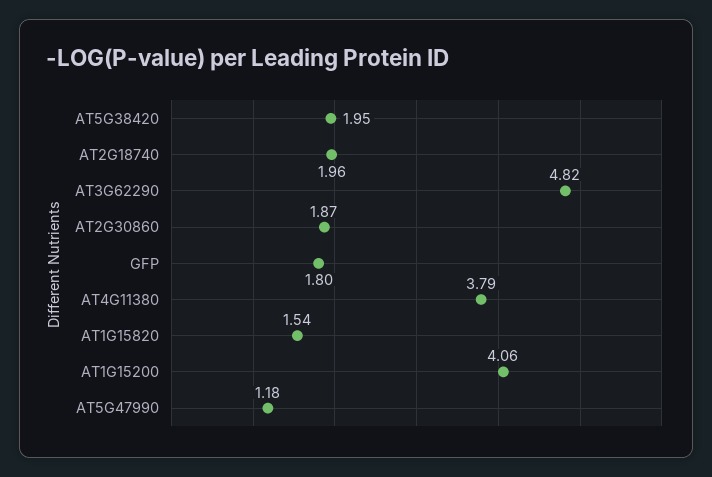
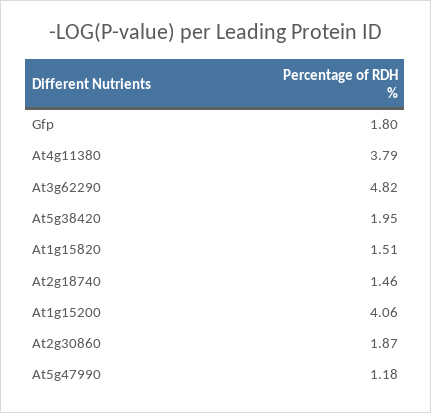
  {
    "AT5G38420": 1.95,
-   "AT2G18740": 1.96,
+   "AT2G18740": 1.46,
    "AT3G62290": 4.82,
    "AT2G30860": 1.87,
    "GFP": 1.8,
    "AT4G11380": 3.79,
-   "AT1G15820": 1.54,
+   "AT1G15820": 1.51,
    "AT1G15200": 4.06,
    "AT5G47990": 1.18
  }

